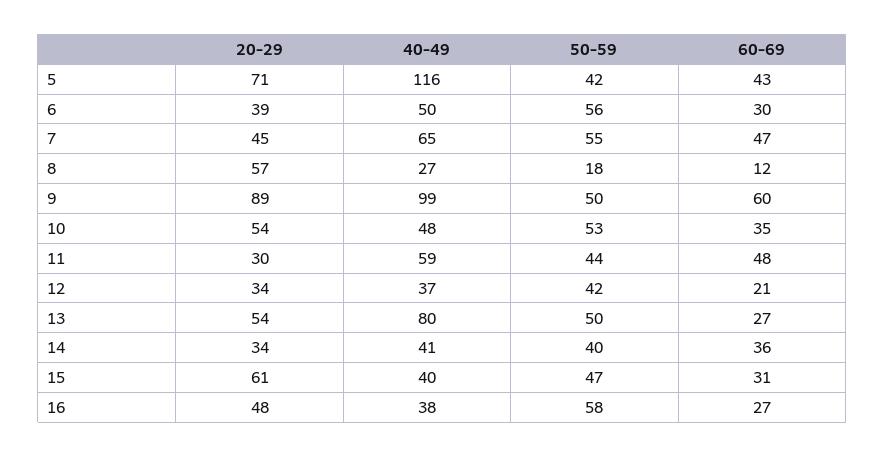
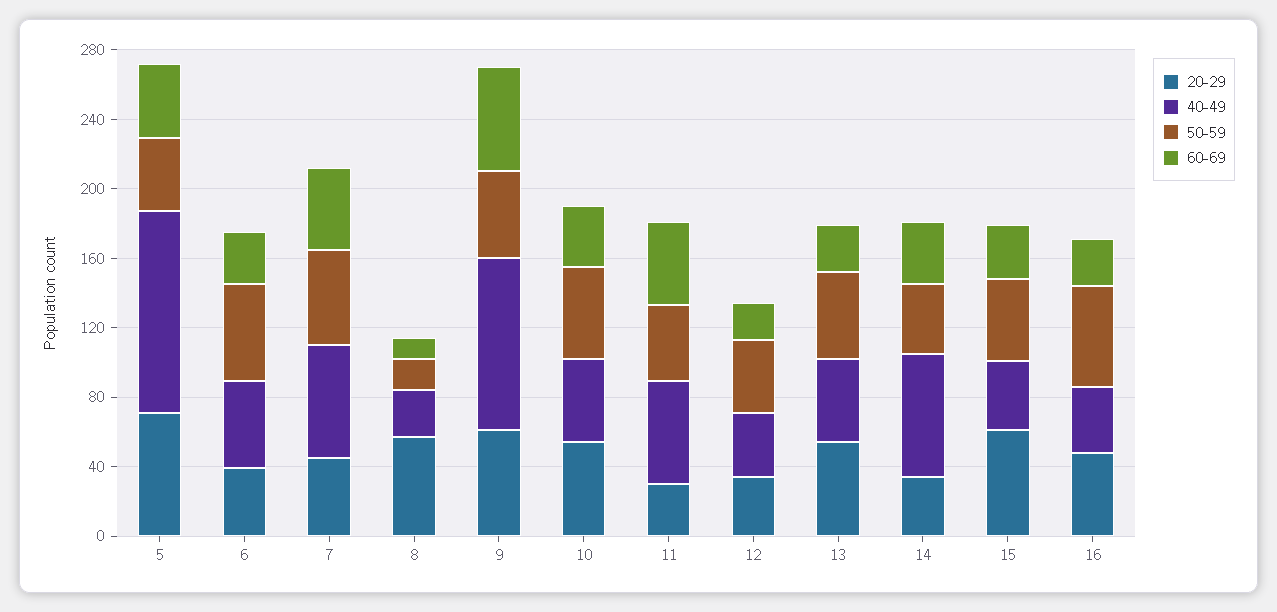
  {
    "20-29": {
      "5": 71,
      "6": 39,
      "7": 45,
      "8": 57,
-     "9": 89,
+     "9": 60,
      "10": 54,
      "11": 30,
      "12": 34,
      "13": 54,
      "14": 34,
      "15": 61,
      "16": 48
    },
    "40-49": {
      "5": 116,
      "6": 50,
      "7": 65,
      "8": 27,
      "9": 99,
      "10": 48,
      "11": 59,
      "12": 37,
-     "13": 80,
+     "13": 50,
-     "14": 41,
+     "14": 70,
      "15": 40,
      "16": 38
    },
    "50-59": {
      "5": 42,
      "6": 56,
      "7": 55,
      "8": 18,
      "9": 50,
      "10": 53,
      "11": 44,
      "12": 42,
      "13": 50,
      "14": 40,
      "15": 47,
      "16": 58
    },
    "60-69": {
      "5": 43,
      "6": 30,
      "7": 47,
      "8": 12,
      "9": 60,
      "10": 35,
      "11": 48,
      "12": 21,
      "13": 27,
      "14": 36,
      "15": 31,
      "16": 27
    }
  }

